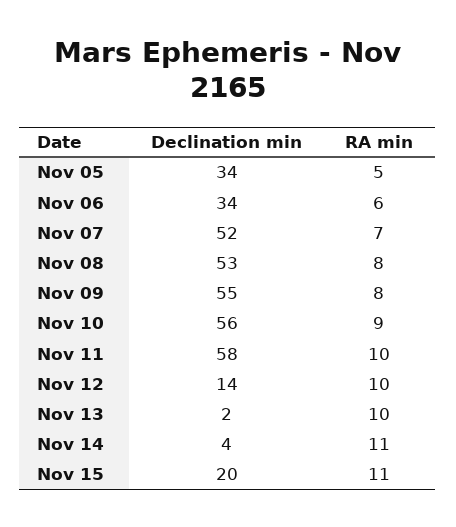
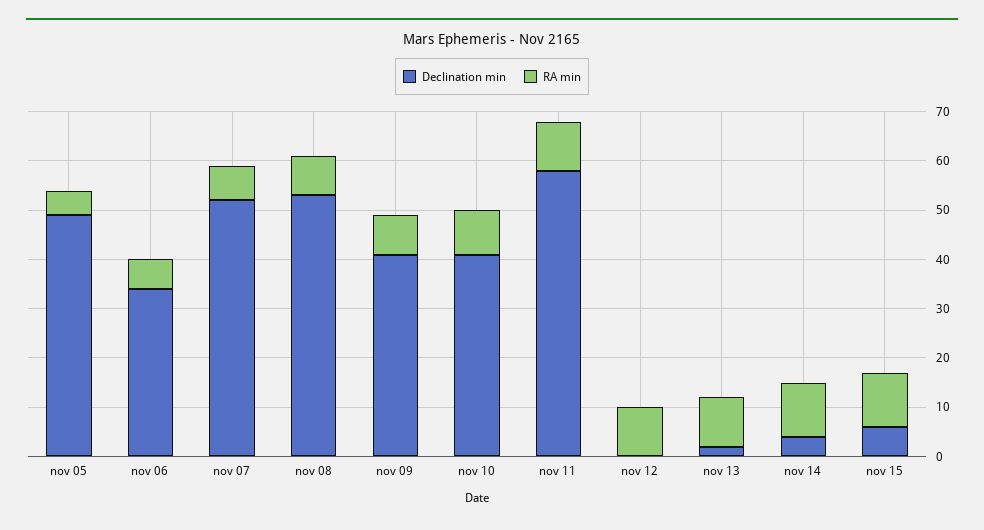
  {
    "Declination min": {
-     "Nov 05": 34,
+     "Nov 05": 50,
      "Nov 06": 34,
      "Nov 07": 52,
      "Nov 08": 53,
-     "Nov 09": 55,
+     "Nov 09": 40,
-     "Nov 10": 56,
+     "Nov 10": 40,
      "Nov 11": 58,
-     "Nov 12": 14,
+     "Nov 12": 0,
      "Nov 13": 2,
      "Nov 14": 4,
-     "Nov 15": 20
+     "Nov 15": 5
    },
    "RA min": {
      "Nov 05": 5,
      "Nov 06": 6,
      "Nov 07": 7,
      "Nov 08": 8,
      "Nov 09": 8,
      "Nov 10": 9,
      "Nov 11": 10,
      "Nov 12": 10,
      "Nov 13": 10,
      "Nov 14": 11,
      "Nov 15": 11
    }
  }

